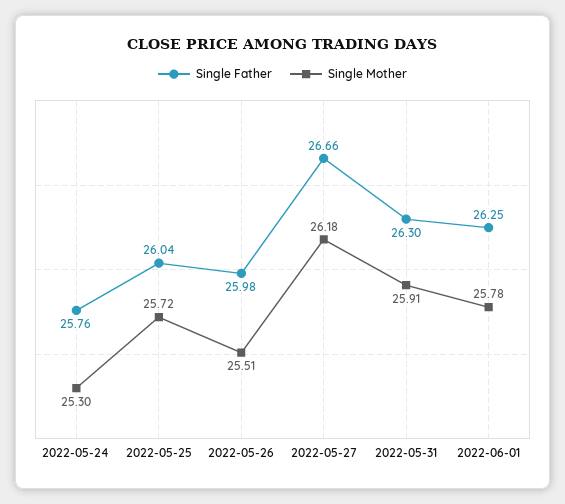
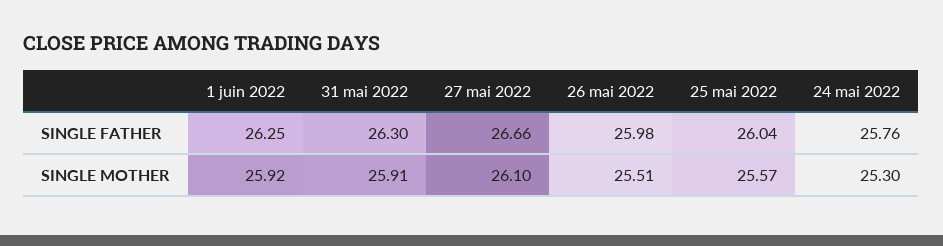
  {
    "Single Father": {
      "2022-05-24": 25.76,
      "2022-05-25": 26.04,
      "2022-05-26": 25.98,
      "2022-05-27": 26.66,
      "2022-05-31": 26.3,
      "2022-06-01": 26.25
    },
    "Single Mother": {
      "2022-05-24": 25.3,
-     "2022-05-25": 25.72,
+     "2022-05-25": 25.57,
      "2022-05-26": 25.51,
-     "2022-05-27": 26.18,
+     "2022-05-27": 26.1,
      "2022-05-31": 25.91,
-     "2022-06-01": 25.78
+     "2022-06-01": 25.92
    }
  }

